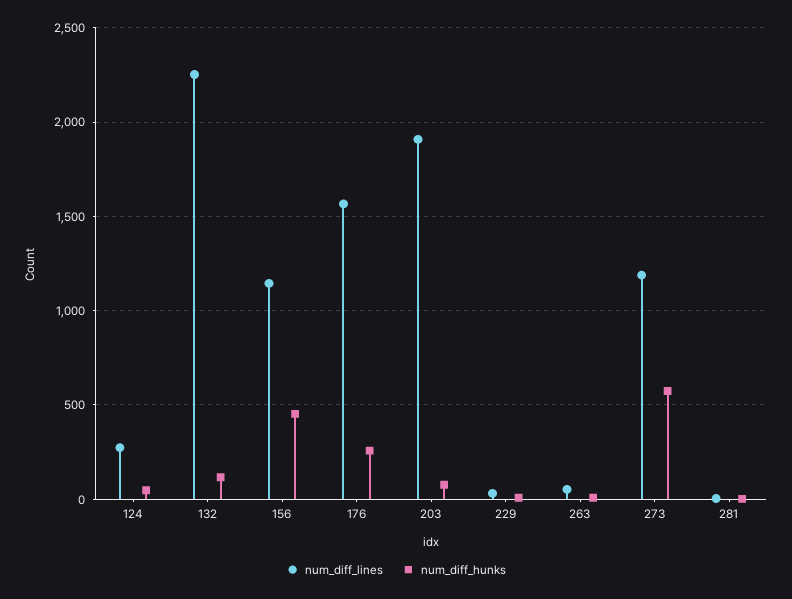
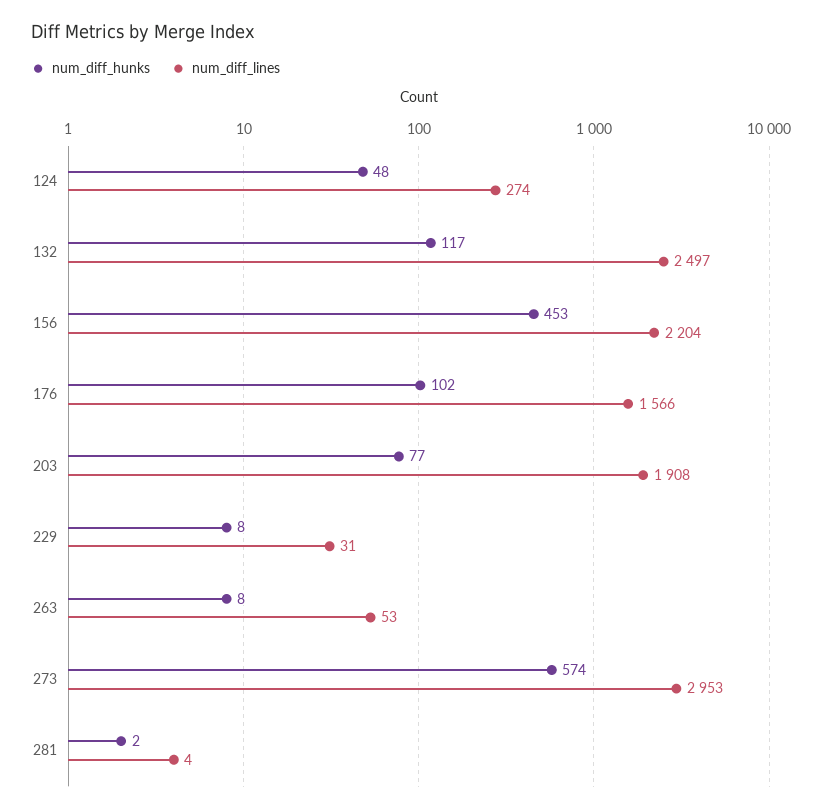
  {
    "num_diff_lines": {
      "124": 274,
-     "132": 2250,
+     "132": 2497,
-     "156": 1150,
+     "156": 2204,
      "176": 1566,
      "203": 1908,
      "229": 31,
      "263": 53,
-     "273": 1200,
+     "273": 2953,
      "281": 4
    },
    "num_diff_hunks": {
      "124": 48,
      "132": 117,
      "156": 453,
-     "176": 250,
+     "176": 102,
      "203": 77,
      "229": 8,
      "263": 8,
      "273": 574,
      "281": 2
    }
  }

